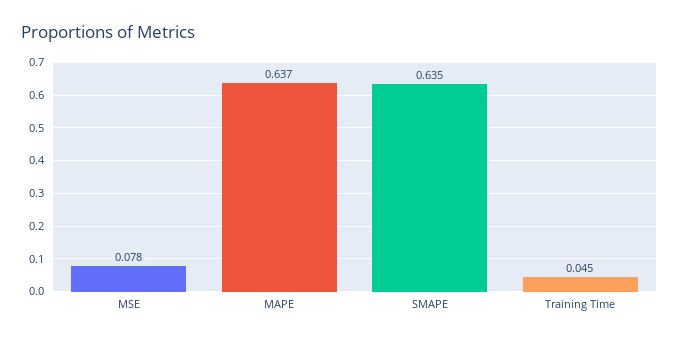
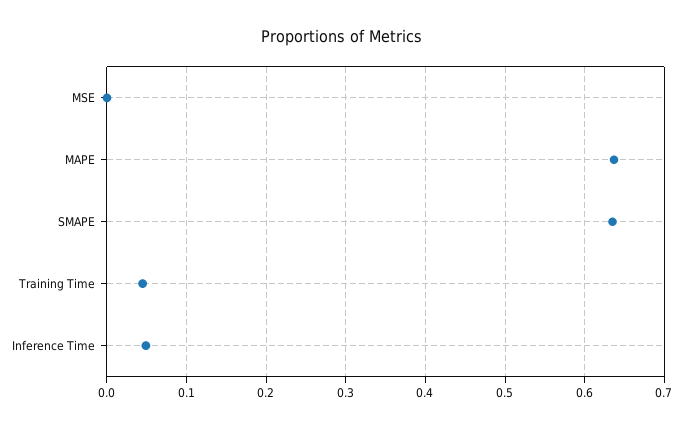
  {
-   "MSE": 0.078,
+   "MSE": 0,
    "MAPE": 0.637,
    "SMAPE": 0.635,
-   "Training Time": 0.045
+   "Training Time": 0.045,
+   "Inference Time": 0.05
  }

